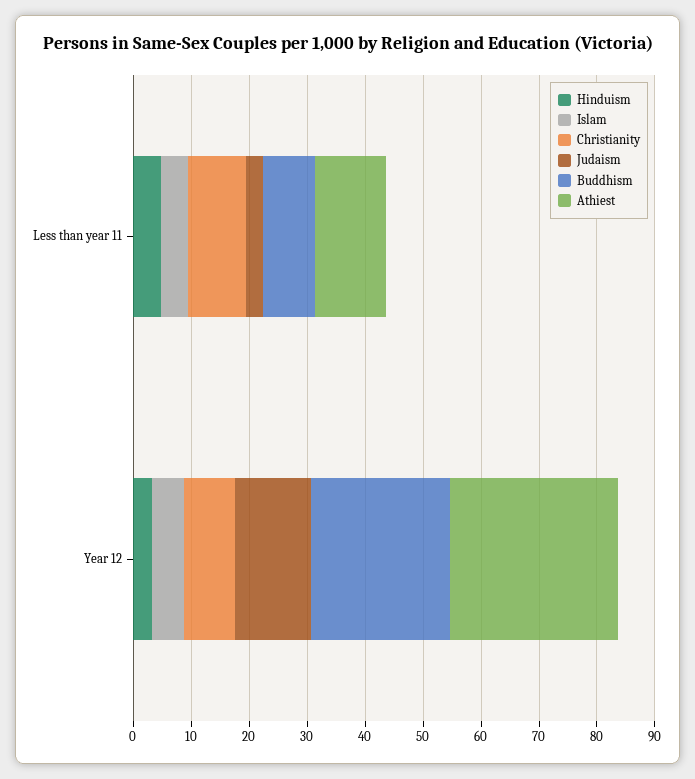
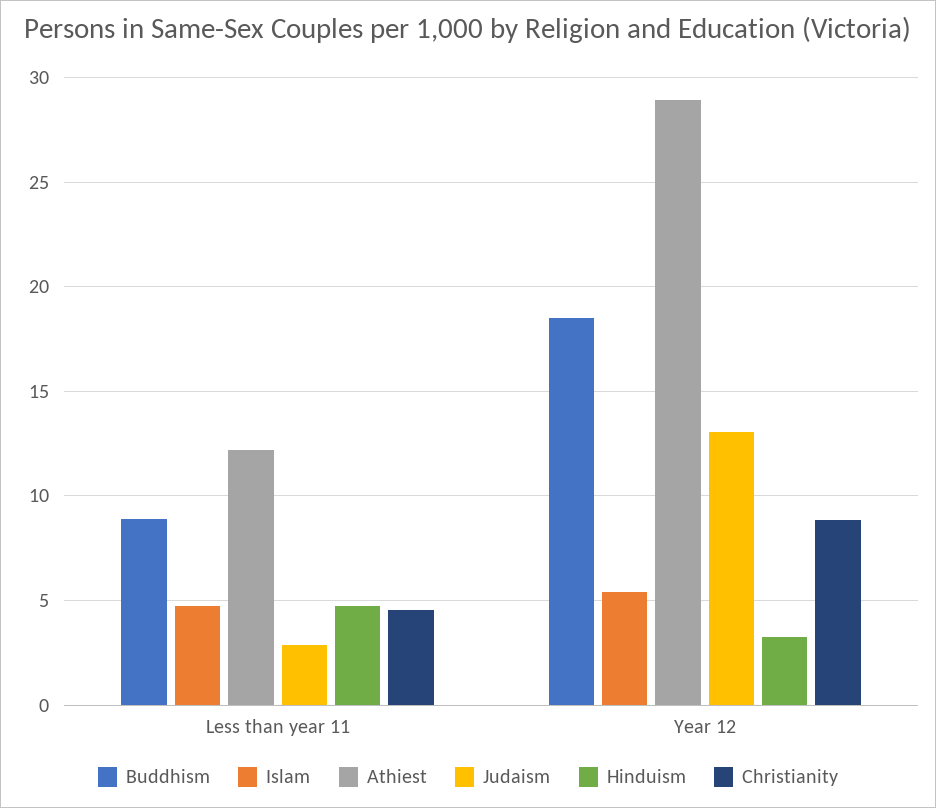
  {
    "Hinduism": {
      "Less than year 11": 4.5,
      "Year 12": 3.5
    },
    "Islam": {
      "Less than year 11": 4.5,
      "Year 12": 5.5
    },
    "Christianity": {
-     "Less than year 11": 10,
+     "Less than year 11": 4.5,
      "Year 12": 9
    },
    "Judaism": {
      "Less than year 11": 3,
      "Year 12": 13
    },
    "Buddhism": {
      "Less than year 11": 9,
-     "Year 12": 24
+     "Year 12": 18.5
    },
    "Athiest": {
      "Less than year 11": 12,
      "Year 12": 29
    }
  }

